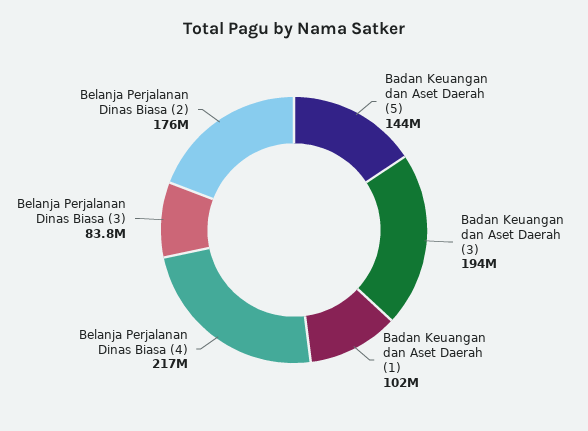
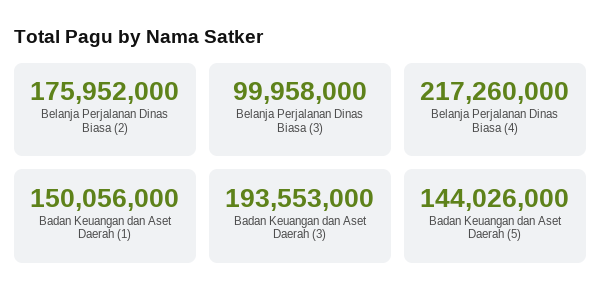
  {
    "Badan Keuangan dan Aset Daerah (5)": 144026000,
    "Badan Keuangan dan Aset Daerah (3)": 193553000,
-   "Badan Keuangan dan Aset Daerah (1)": 102000000,
+   "Badan Keuangan dan Aset Daerah (1)": 150056000,
    "Belanja Perjalanan Dinas Biasa (4)": 217260000,
-   "Belanja Perjalanan Dinas Biasa (3)": 83800000,
+   "Belanja Perjalanan Dinas Biasa (3)": 99958000,
    "Belanja Perjalanan Dinas Biasa (2)": 175952000
  }

